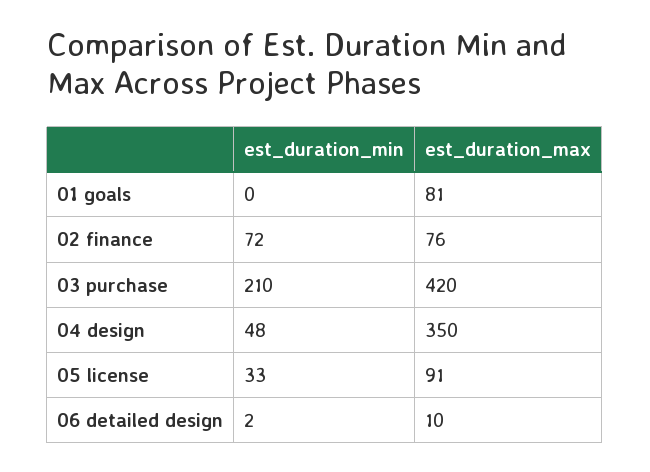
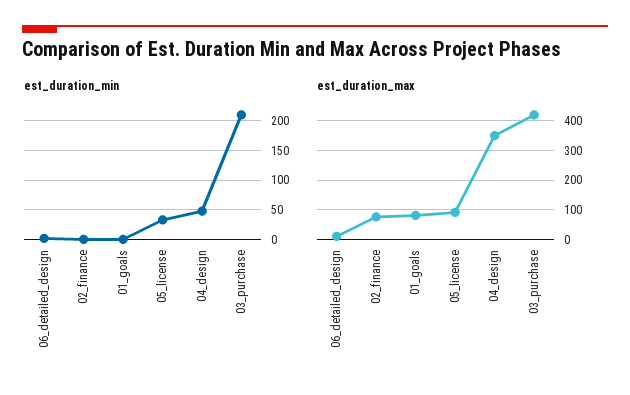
  {
    "est_duration_min": {
      "01 goals": 0,
-     "02 finance": 72,
+     "02 finance": 0,
      "03 purchase": 210,
      "04 design": 48,
      "05 license": 33,
      "06 detailed design": 2
    },
    "est_duration_max": {
      "01 goals": 81,
      "02 finance": 76,
      "03 purchase": 420,
      "04 design": 350,
      "05 license": 91,
      "06 detailed design": 10
    }
  }

